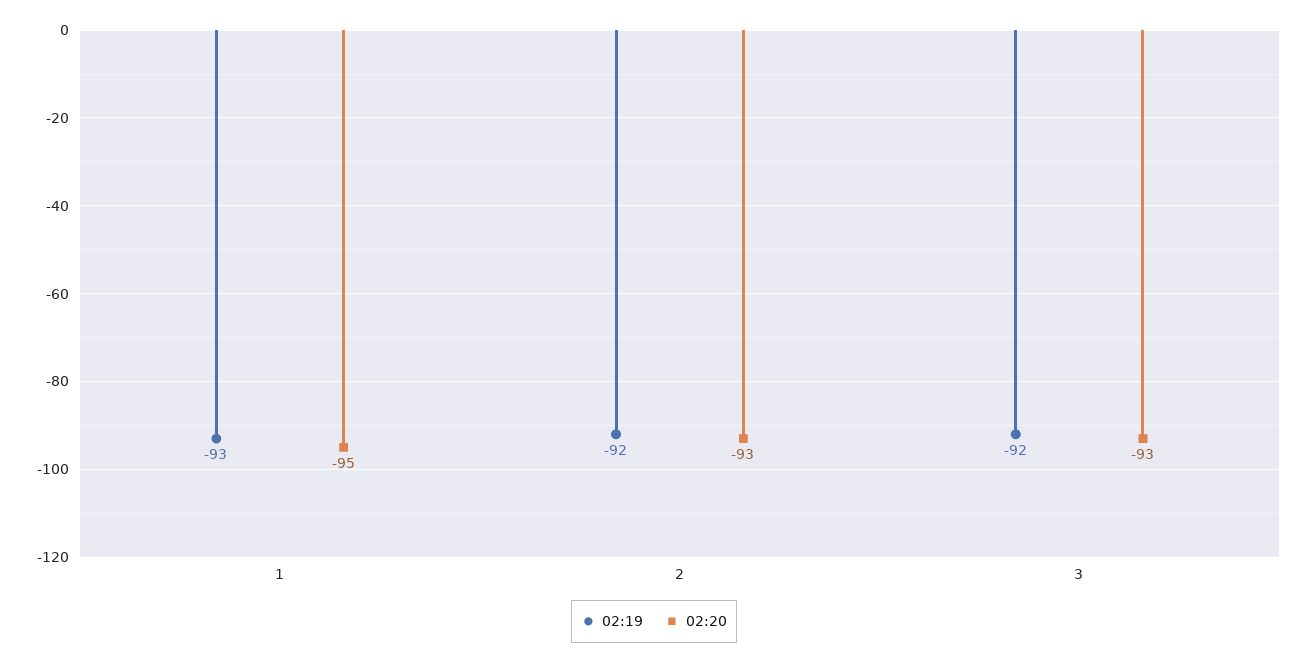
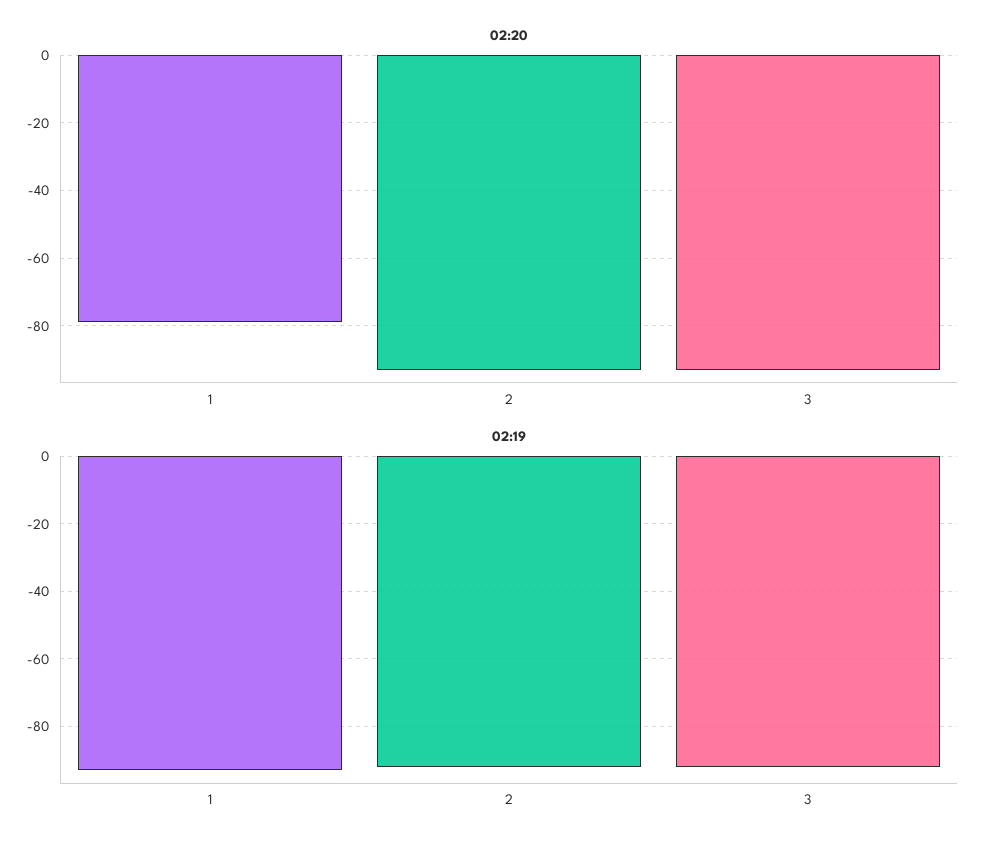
  {
    "02:19": {
      "1": -93,
      "2": -92,
      "3": -92
    },
    "02:20": {
-     "1": -95,
+     "1": -80,
      "2": -93,
      "3": -93
    }
  }

